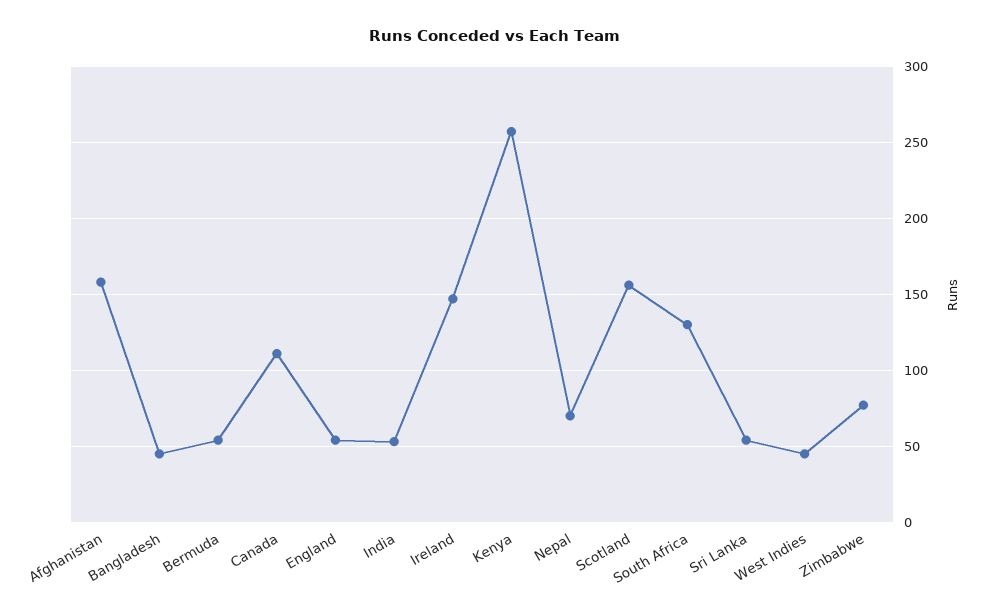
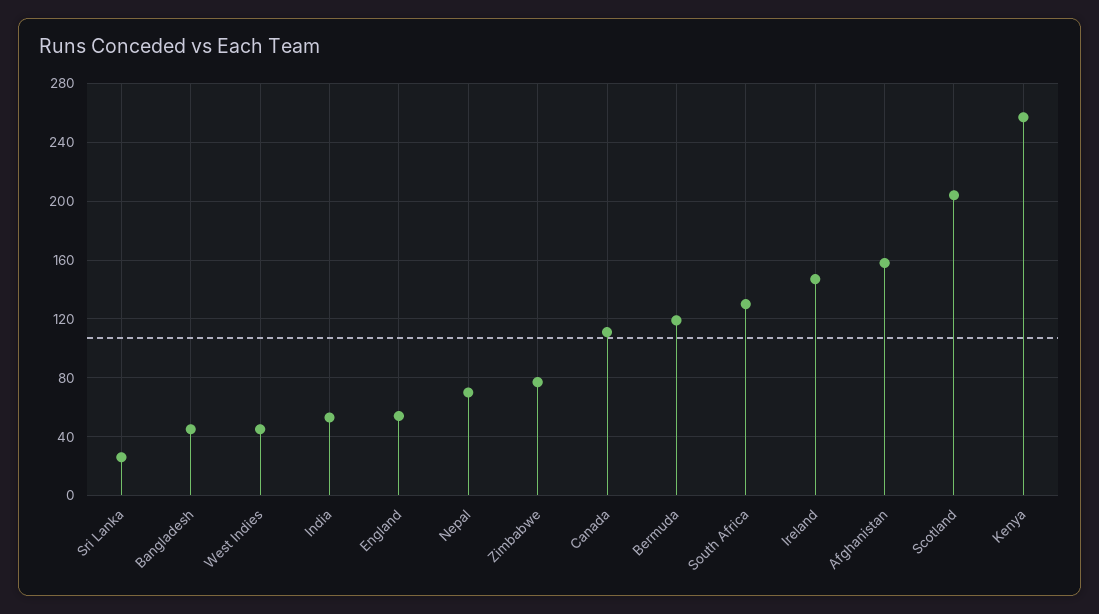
  {
    "Afghanistan": 160,
    "Bangladesh": 45,
-   "Bermuda": 55,
+   "Bermuda": 120,
    "Canada": 110,
    "England": 55,
    "India": 55,
    "Ireland": 145,
    "Kenya": 255,
    "Nepal": 70,
-   "Scotland": 155,
+   "Scotland": 205,
    "South Africa": 130,
-   "Sri Lanka": 55,
+   "Sri Lanka": 25,
    "West Indies": 45,
    "Zimbabwe": 75
  }

